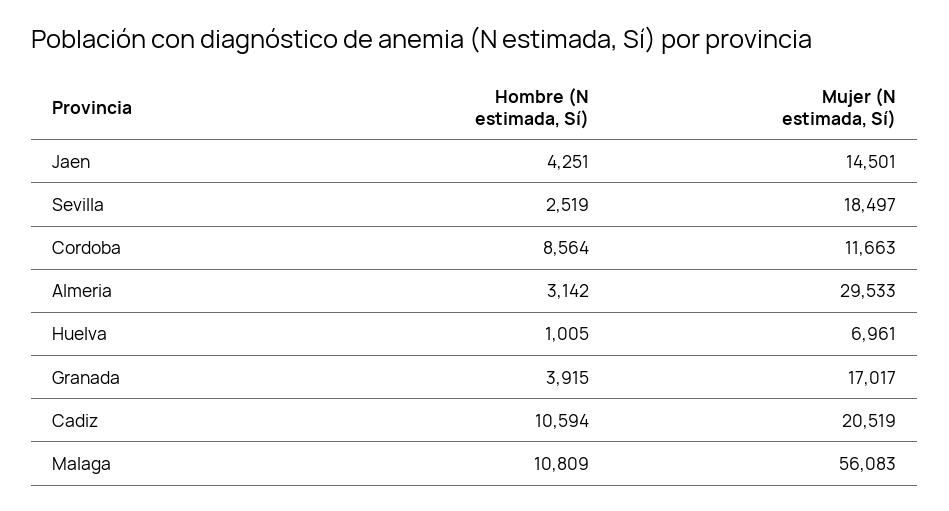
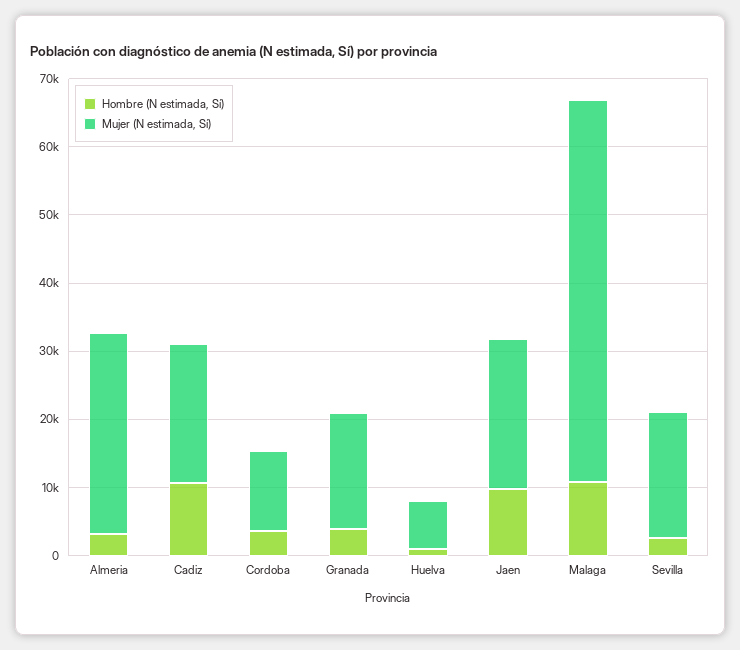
  {
    "Hombre (N estimada, Sí)": {
-     "Jaen": 4251,
+     "Jaen": 10000,
      "Sevilla": 2519,
-     "Cordoba": 8564,
+     "Cordoba": 4000,
      "Almeria": 3142,
      "Huelva": 1005,
      "Granada": 3915,
      "Cadiz": 10594,
      "Malaga": 10809
    },
    "Mujer (N estimada, Sí)": {
-     "Jaen": 14501,
+     "Jaen": 22000,
      "Sevilla": 18497,
      "Cordoba": 11663,
      "Almeria": 29533,
      "Huelva": 6961,
      "Granada": 17017,
      "Cadiz": 20519,
      "Malaga": 56083
    }
  }

